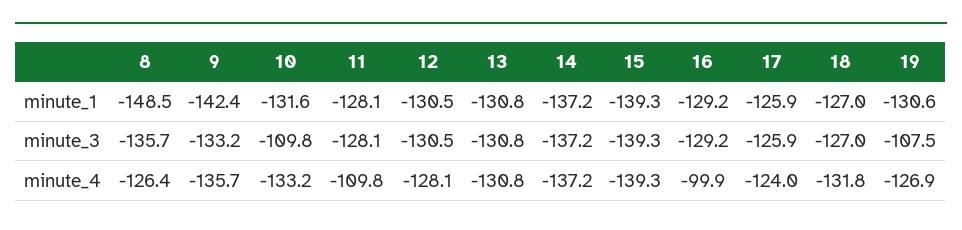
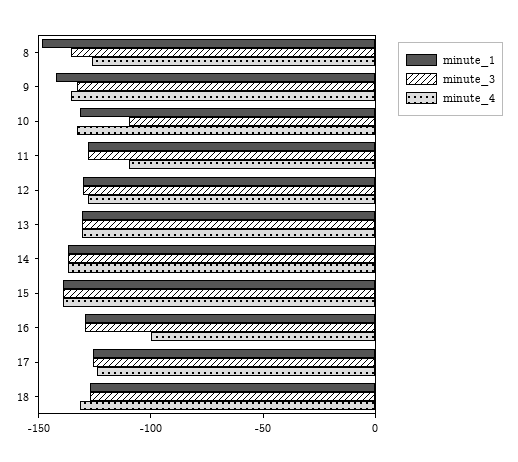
  {
    "minute_1": {
      "8": -148.5,
      "9": -142.4,
      "10": -131.6,
      "11": -128.1,
      "12": -130.5,
      "13": -130.8,
      "14": -137.2,
      "15": -139.3,
      "16": -129.2,
      "17": -125.9,
-     "18": -127,
+     "18": -127
-     "19": -130.6
    },
    "minute_3": {
      "8": -135.7,
      "9": -133.2,
      "10": -109.8,
      "11": -128.1,
      "12": -130.5,
      "13": -130.8,
      "14": -137.2,
      "15": -139.3,
      "16": -129.2,
      "17": -125.9,
-     "18": -127,
+     "18": -127
-     "19": -107.5
    },
    "minute_4": {
      "8": -126.4,
      "9": -135.7,
      "10": -133.2,
      "11": -109.8,
      "12": -128.1,
      "13": -130.8,
      "14": -137.2,
      "15": -139.3,
      "16": -99.9,
      "17": -124,
-     "18": -131.8,
+     "18": -131.8
-     "19": -126.9
    }
  }

